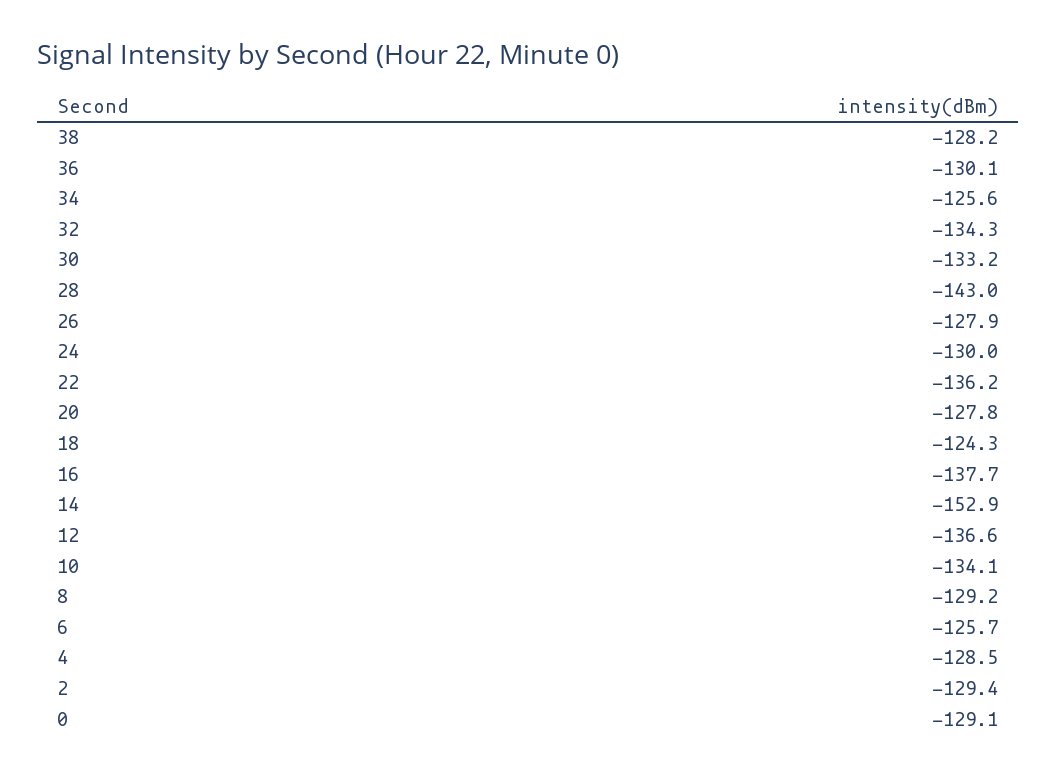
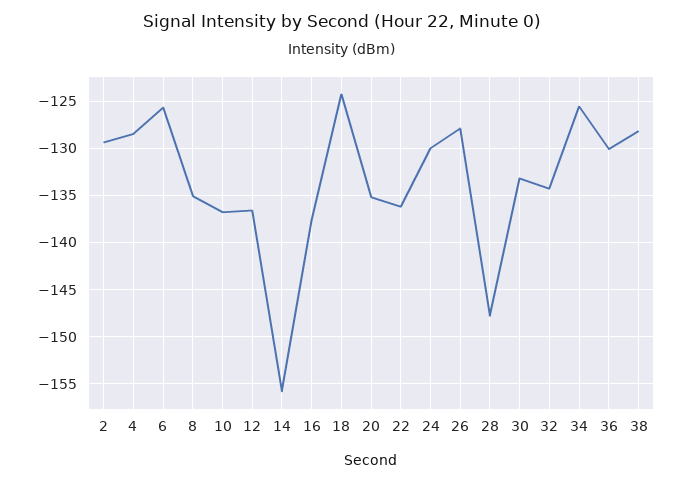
  {
    "38": -128.2,
    "36": -130.1,
    "34": -125.6,
    "32": -134.3,
    "30": -133.2,
-   "28": -143,
+   "28": -148,
    "26": -127.9,
    "24": -130,
    "22": -136.2,
-   "20": -127.8,
+   "20": -135,
    "18": -124.3,
    "16": -137.7,
-   "14": -152.9,
+   "14": -156,
    "12": -136.6,
-   "10": -134.1,
+   "10": -137,
-   "8": -129.2,
+   "8": -135,
    "6": -125.7,
    "4": -128.5,
-   "2": -129.4,
+   "2": -129.4
-   "0": -129.1
  }

